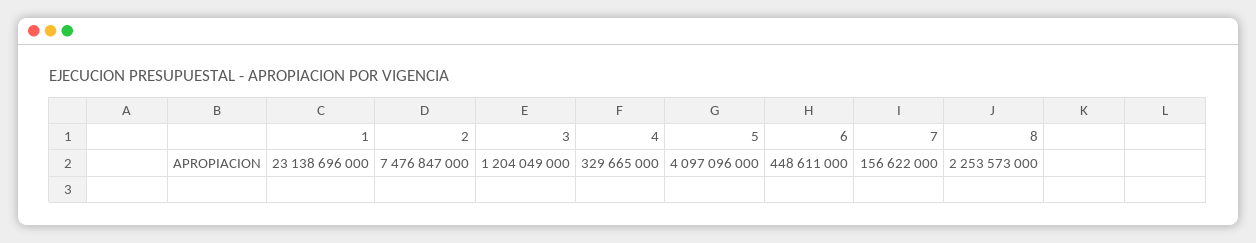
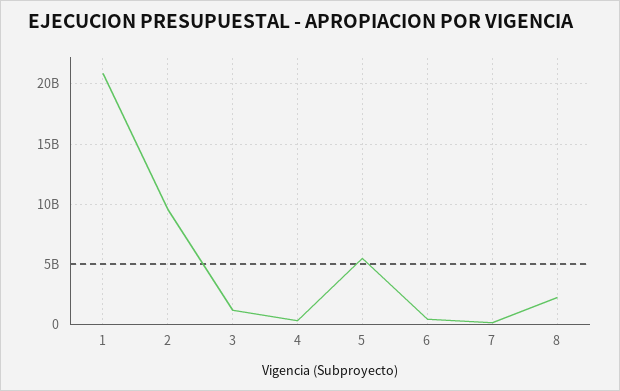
  {
-   "1": 23138696000,
+   "1": 21000000000,
-   "2": 7476847000,
+   "2": 9500000000,
    "3": 1204049000,
    "4": 329665000,
-   "5": 4097096000,
+   "5": 5500000000,
    "6": 448611000,
    "7": 156622000,
    "8": 2253573000
  }

